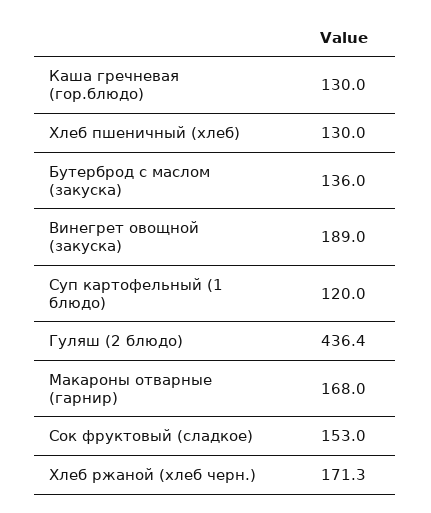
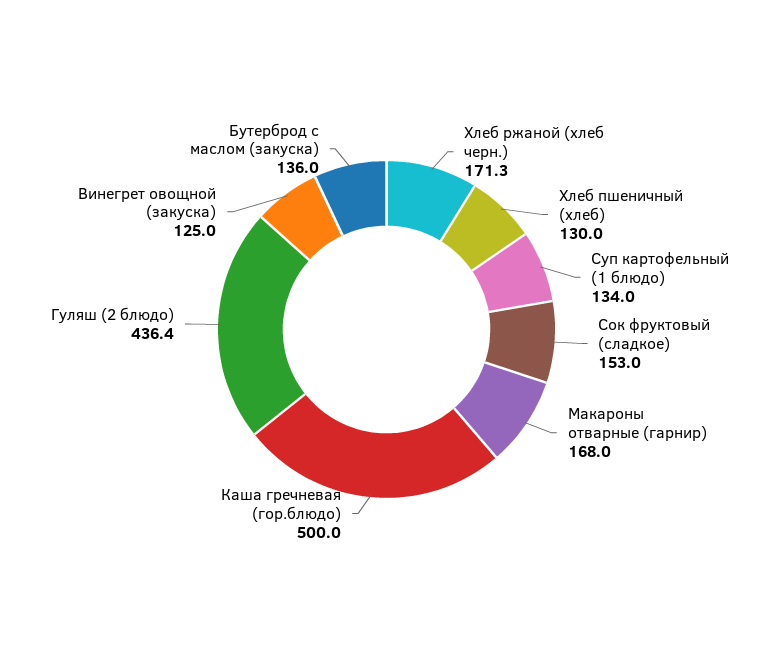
  {
-   "Каша гречневая (гор.блюдо)": 130,
+   "Каша гречневая (гор.блюдо)": 500,
    "Хлеб пшеничный (хлеб)": 130,
    "Бутерброд с маслом (закуска)": 136,
-   "Винегрет овощной (закуска)": 189,
+   "Винегрет овощной (закуска)": 125,
-   "Суп картофельный (1 блюдо)": 120,
+   "Суп картофельный (1 блюдо)": 134,
    "Гуляш (2 блюдо)": 436.4,
    "Макароны отварные (гарнир)": 168,
    "Сок фруктовый (сладкое)": 153,
    "Хлеб ржаной (хлеб черн.)": 171.3
  }

